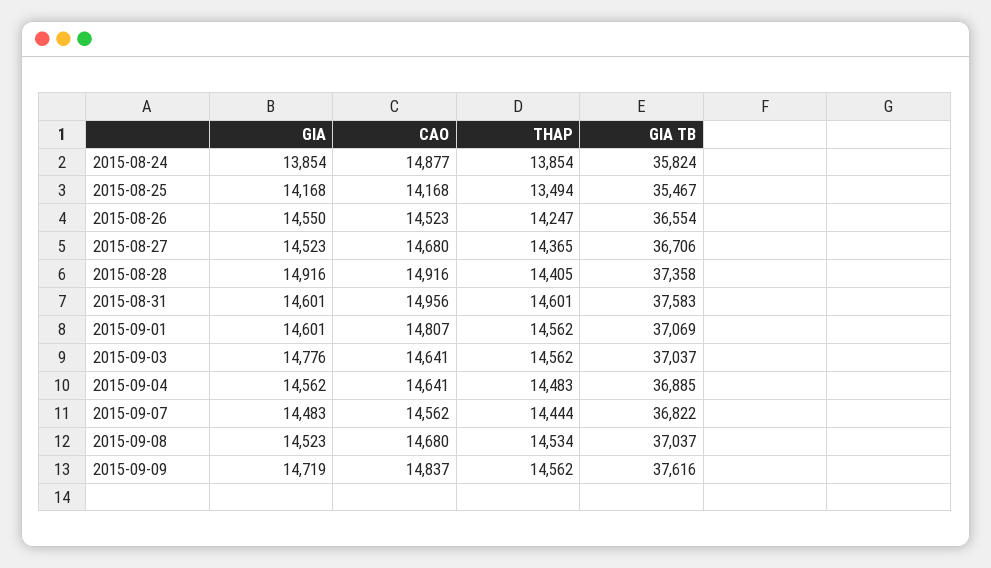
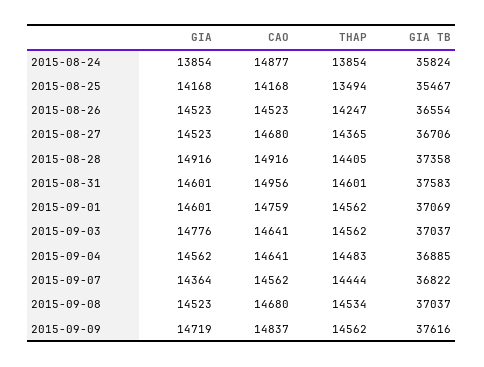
  {
    "GIA": {
      "2015-08-24": 13854,
      "2015-08-25": 14168,
-     "2015-08-26": 14550,
+     "2015-08-26": 14523,
      "2015-08-27": 14523,
      "2015-08-28": 14916,
      "2015-08-31": 14601,
      "2015-09-01": 14601,
      "2015-09-03": 14776,
      "2015-09-04": 14562,
-     "2015-09-07": 14483,
+     "2015-09-07": 14364,
      "2015-09-08": 14523,
      "2015-09-09": 14719
    },
    "CAO": {
      "2015-08-24": 14877,
      "2015-08-25": 14168,
      "2015-08-26": 14523,
      "2015-08-27": 14680,
      "2015-08-28": 14916,
      "2015-08-31": 14956,
-     "2015-09-01": 14807,
+     "2015-09-01": 14759,
      "2015-09-03": 14641,
      "2015-09-04": 14641,
      "2015-09-07": 14562,
      "2015-09-08": 14680,
      "2015-09-09": 14837
    },
    "THAP": {
      "2015-08-24": 13854,
      "2015-08-25": 13494,
      "2015-08-26": 14247,
      "2015-08-27": 14365,
      "2015-08-28": 14405,
      "2015-08-31": 14601,
      "2015-09-01": 14562,
      "2015-09-03": 14562,
      "2015-09-04": 14483,
      "2015-09-07": 14444,
      "2015-09-08": 14534,
      "2015-09-09": 14562
    },
    "GIA TB": {
      "2015-08-24": 35824,
      "2015-08-25": 35467,
      "2015-08-26": 36554,
      "2015-08-27": 36706,
      "2015-08-28": 37358,
      "2015-08-31": 37583,
      "2015-09-01": 37069,
      "2015-09-03": 37037,
      "2015-09-04": 36885,
      "2015-09-07": 36822,
      "2015-09-08": 37037,
      "2015-09-09": 37616
    }
  }

